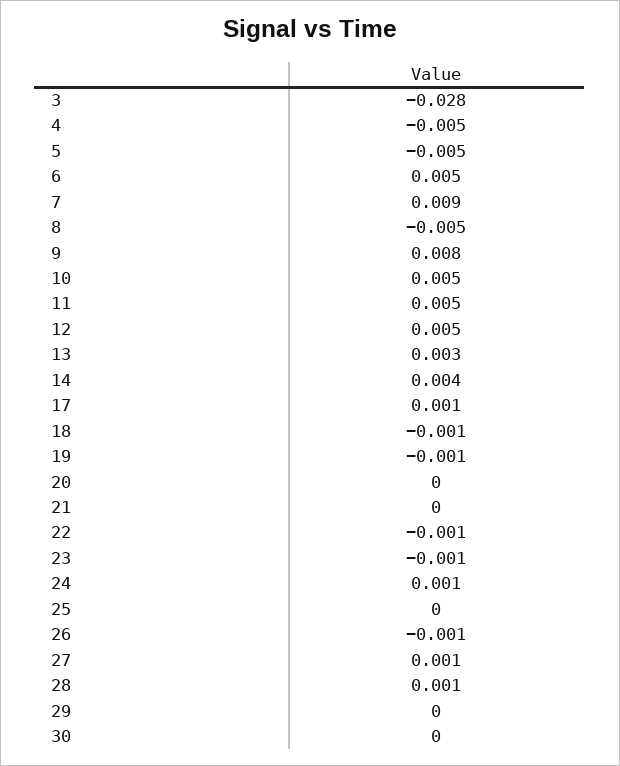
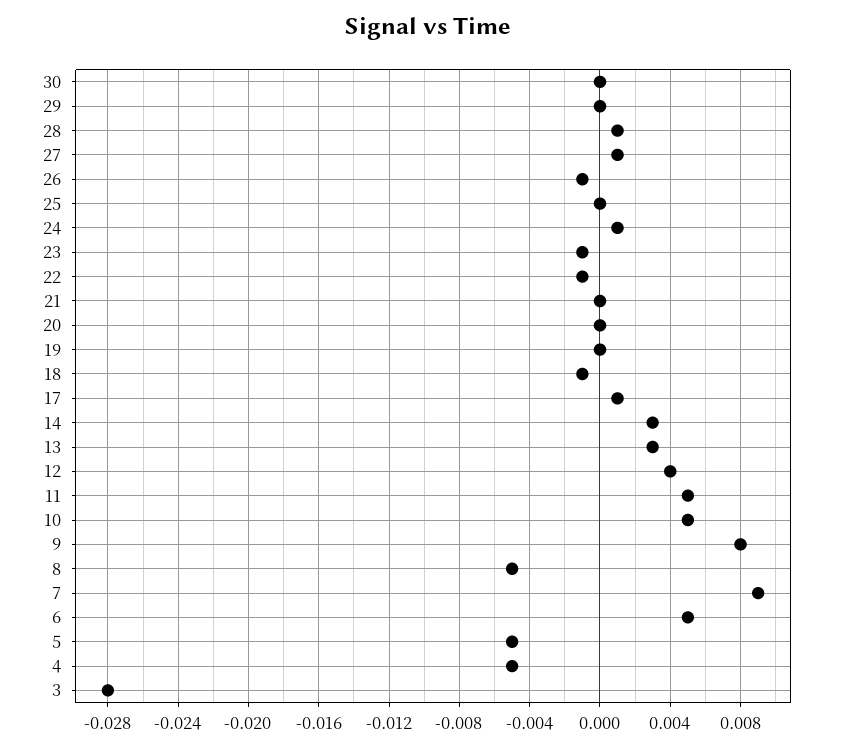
  {
    "3": -0.028,
    "4": -0.005,
    "5": -0.005,
    "6": 0.005,
    "7": 0.009,
    "8": -0.005,
    "9": 0.008,
    "10": 0.005,
    "11": 0.005,
-   "12": 0.005,
+   "12": 0.004,
    "13": 0.003,
-   "14": 0.004,
+   "14": 0.003,
    "17": 0.001,
    "18": -0.001,
-   "19": -0.001,
+   "19": 0,
    "20": 0,
    "21": 0,
    "22": -0.001,
    "23": -0.001,
    "24": 0.001,
    "25": 0,
    "26": -0.001,
    "27": 0.001,
    "28": 0.001,
    "29": 0,
    "30": 0
  }

